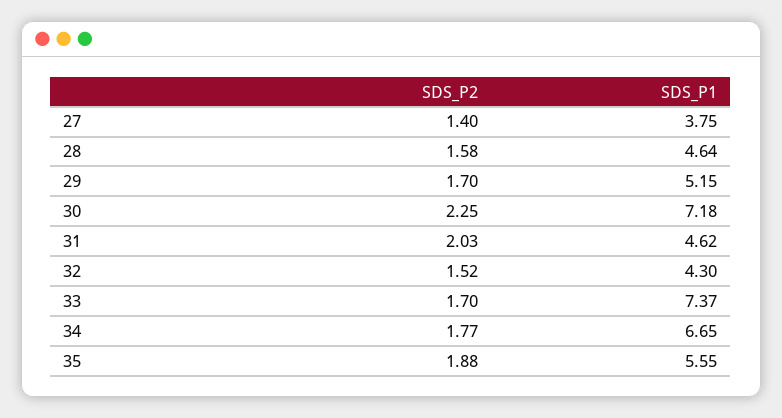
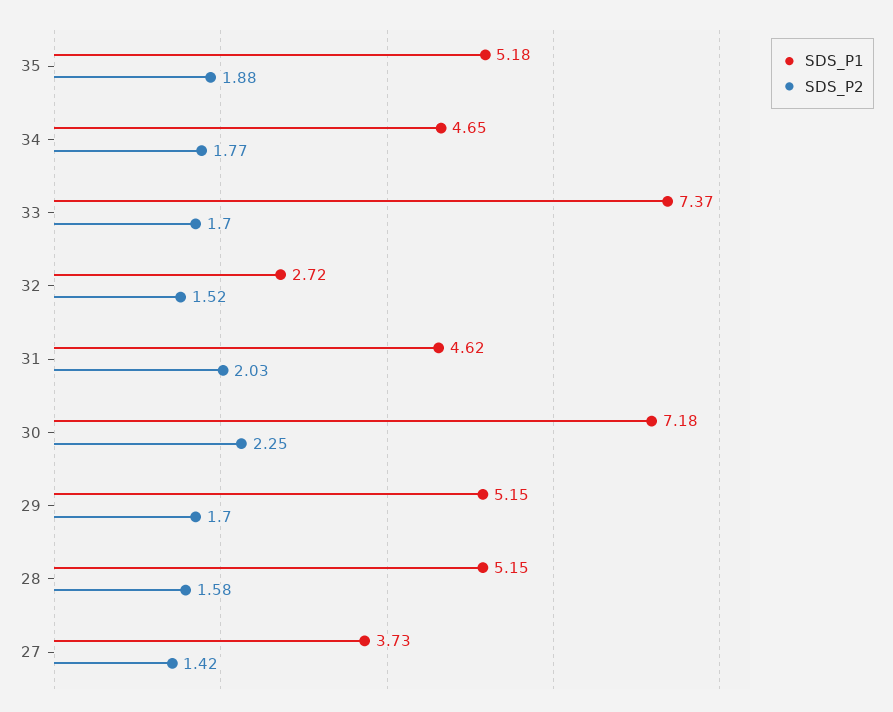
  {
    "SDS_P2": {
-     "27": 1.4,
+     "27": 1.42,
      "28": 1.58,
      "29": 1.7,
      "30": 2.25,
      "31": 2.03,
      "32": 1.52,
      "33": 1.7,
      "34": 1.77,
      "35": 1.88
    },
    "SDS_P1": {
-     "27": 3.75,
+     "27": 3.73,
-     "28": 4.64,
+     "28": 5.15,
      "29": 5.15,
      "30": 7.18,
      "31": 4.62,
-     "32": 4.3,
+     "32": 2.72,
      "33": 7.37,
-     "34": 6.65,
+     "34": 4.65,
-     "35": 5.55
+     "35": 5.18
    }
  }

